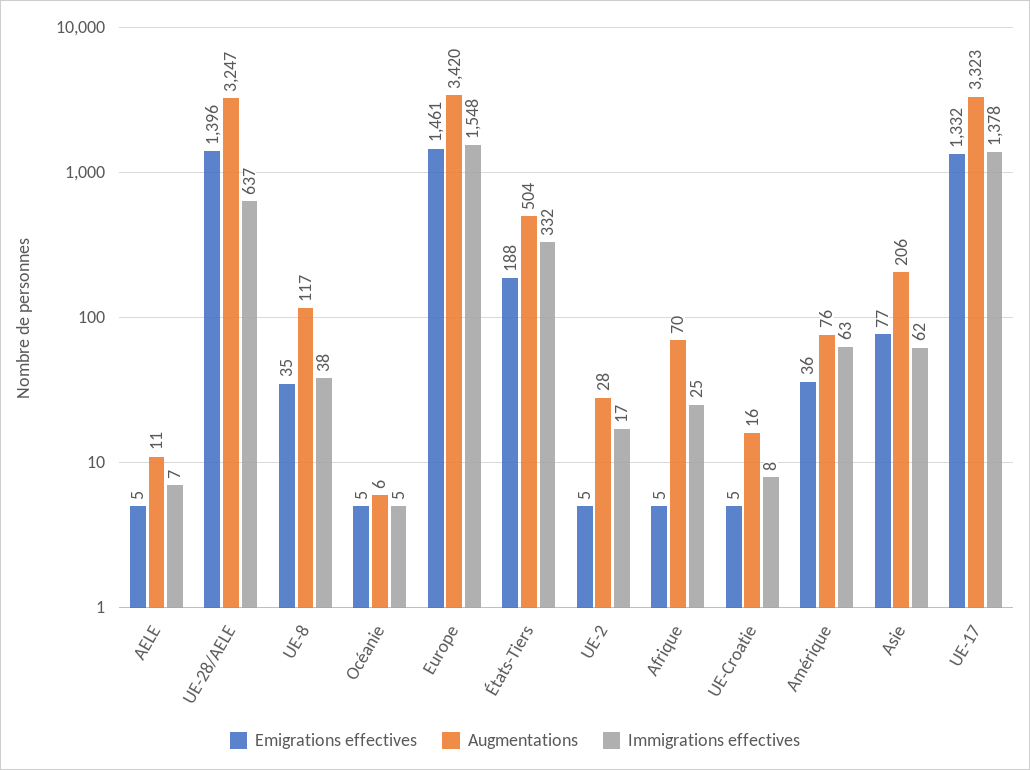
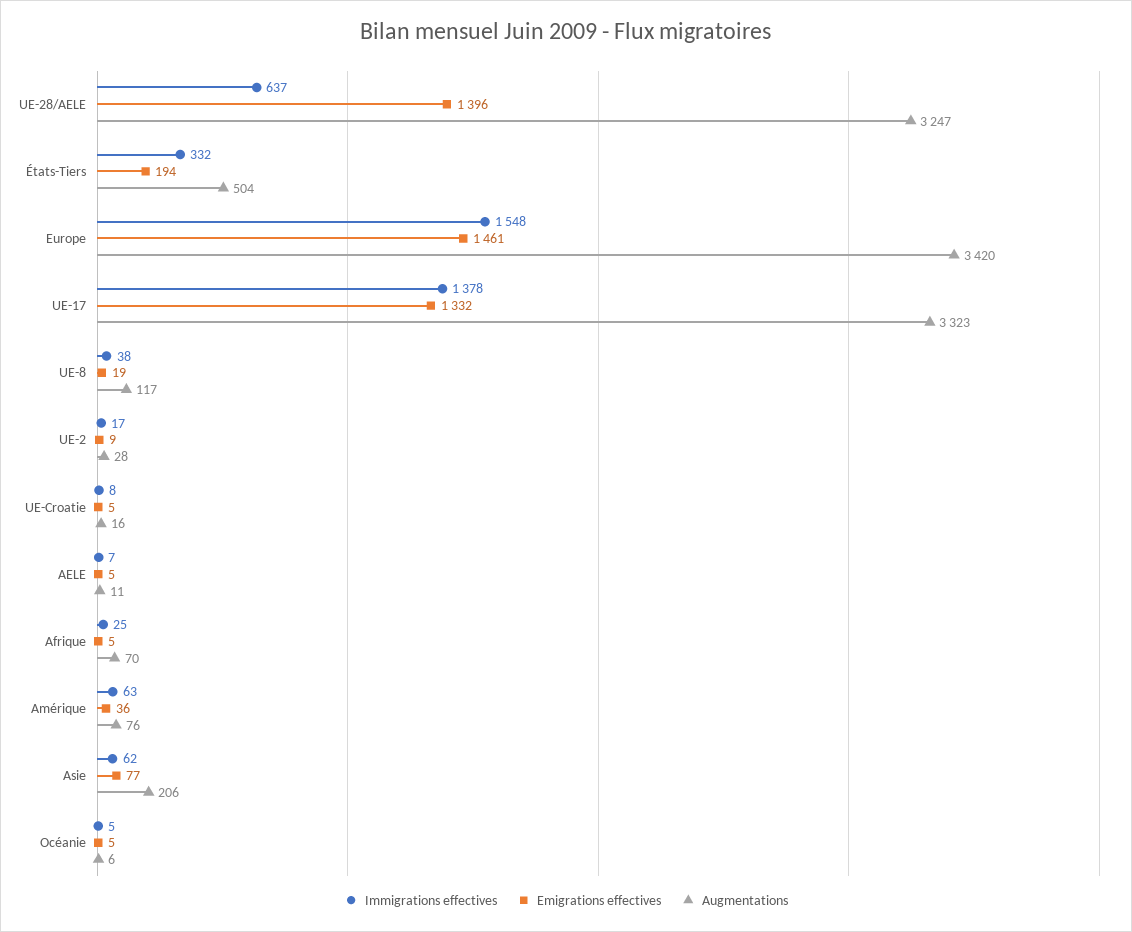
  {
    "Emigrations effectives": {
      "AELE": 5,
      "UE-28/AELE": 1396,
-     "UE-8": 35,
+     "UE-8": 19,
      "Océanie": 5,
      "Europe": 1461,
-     "États-Tiers": 188,
+     "États-Tiers": 194,
-     "UE-2": 5,
+     "UE-2": 9,
      "Afrique": 5,
      "UE-Croatie": 5,
      "Amérique": 36,
      "Asie": 77,
      "UE-17": 1332
    },
    "Augmentations": {
      "AELE": 11,
      "UE-28/AELE": 3247,
      "UE-8": 117,
      "Océanie": 6,
      "Europe": 3420,
      "États-Tiers": 504,
      "UE-2": 28,
      "Afrique": 70,
      "UE-Croatie": 16,
      "Amérique": 76,
      "Asie": 206,
      "UE-17": 3323
    },
    "Immigrations effectives": {
      "AELE": 7,
      "UE-28/AELE": 637,
      "UE-8": 38,
      "Océanie": 5,
      "Europe": 1548,
      "États-Tiers": 332,
      "UE-2": 17,
      "Afrique": 25,
      "UE-Croatie": 8,
      "Amérique": 63,
      "Asie": 62,
      "UE-17": 1378
    }
  }

